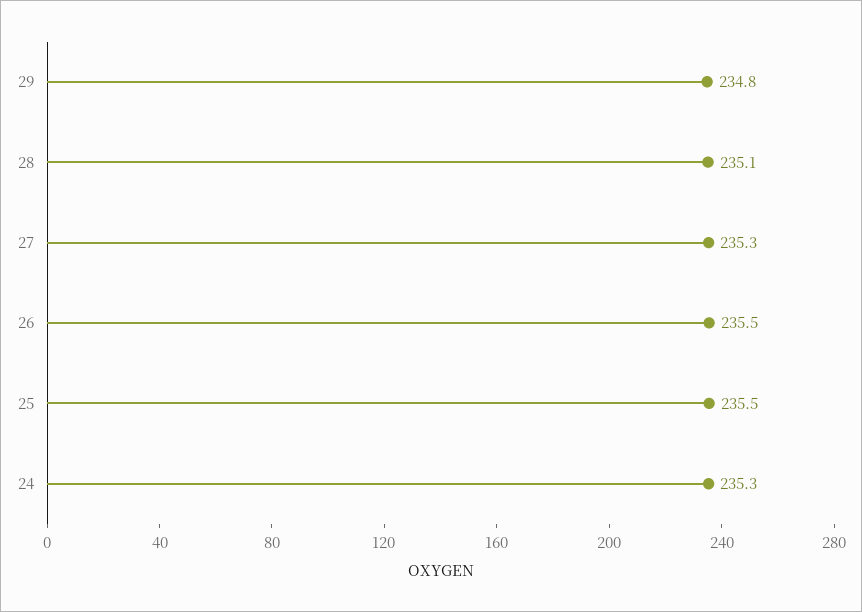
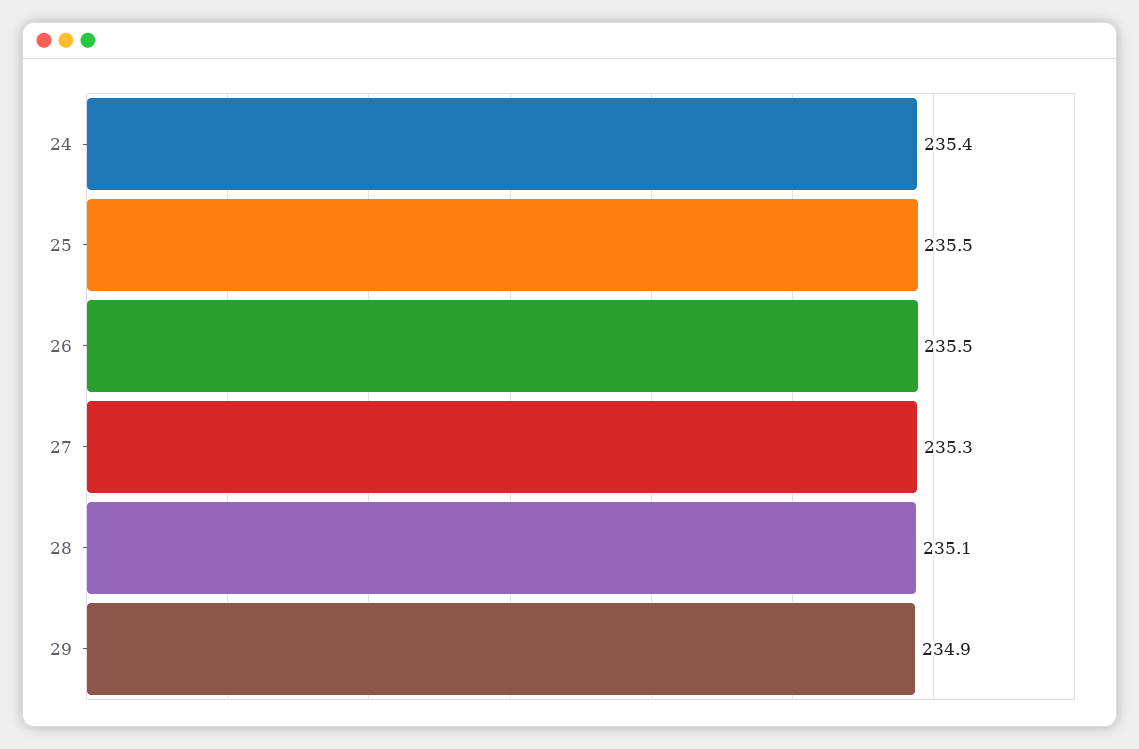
  {
-   "29": 234.8,
+   "29": 234.9,
    "28": 235.1,
    "27": 235.3,
    "26": 235.5,
    "25": 235.5,
-   "24": 235.3
+   "24": 235.4
  }

